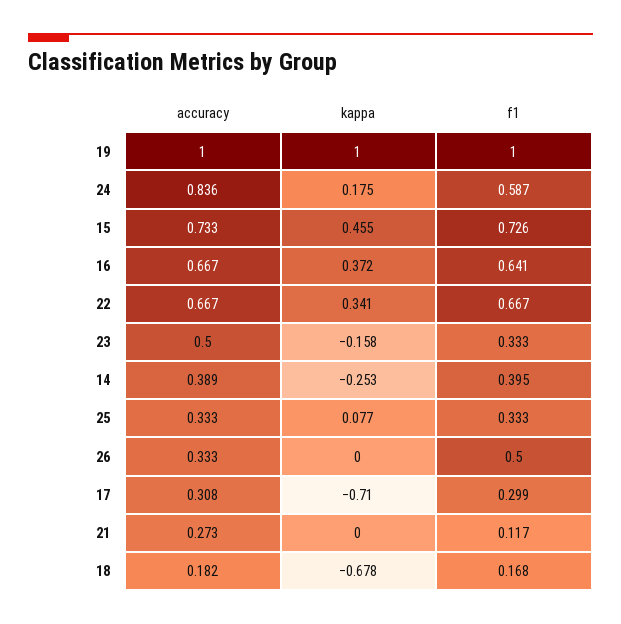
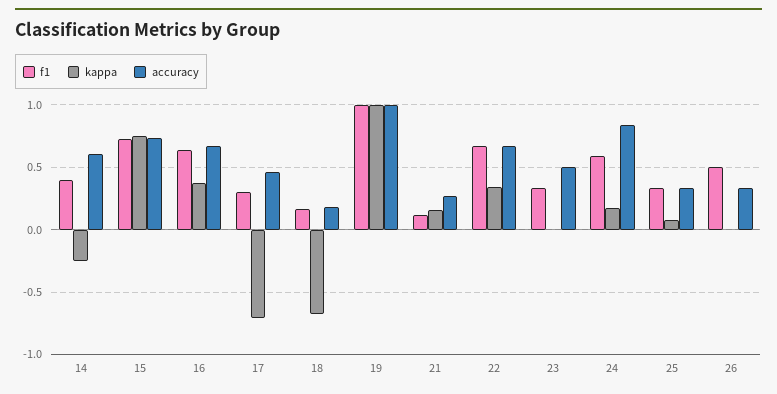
  {
    "accuracy": {
      "19": 1,
      "24": 0.836,
      "15": 0.733,
      "16": 0.667,
      "22": 0.667,
      "23": 0.5,
-     "14": 0.389,
+     "14": 0.6,
      "25": 0.333,
      "26": 0.333,
-     "17": 0.308,
+     "17": 0.45,
      "21": 0.273,
      "18": 0.182
    },
    "kappa": {
      "19": 1,
      "24": 0.175,
-     "15": 0.455,
+     "15": 0.75,
      "16": 0.372,
      "22": 0.341,
-     "23": -0.158,
+     "23": 0,
      "14": -0.253,
      "25": 0.077,
      "26": 0,
      "17": -0.71,
-     "21": 0,
+     "21": 0.15,
      "18": -0.678
    },
    "f1": {
      "19": 1,
      "24": 0.587,
      "15": 0.726,
      "16": 0.641,
      "22": 0.667,
      "23": 0.333,
      "14": 0.395,
      "25": 0.333,
      "26": 0.5,
      "17": 0.299,
      "21": 0.117,
      "18": 0.168
    }
  }

